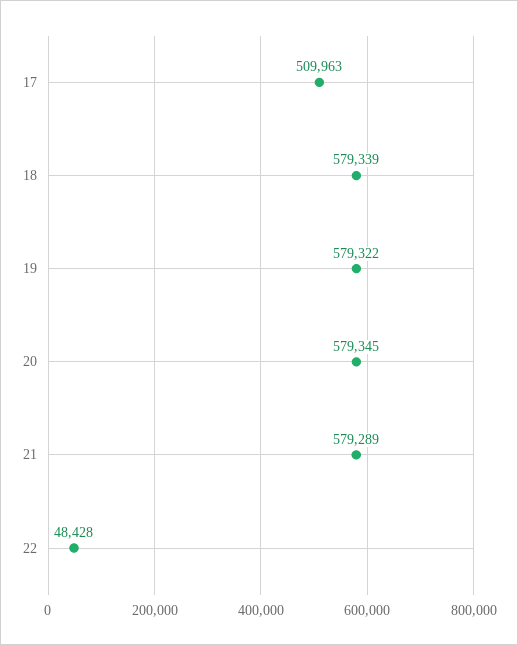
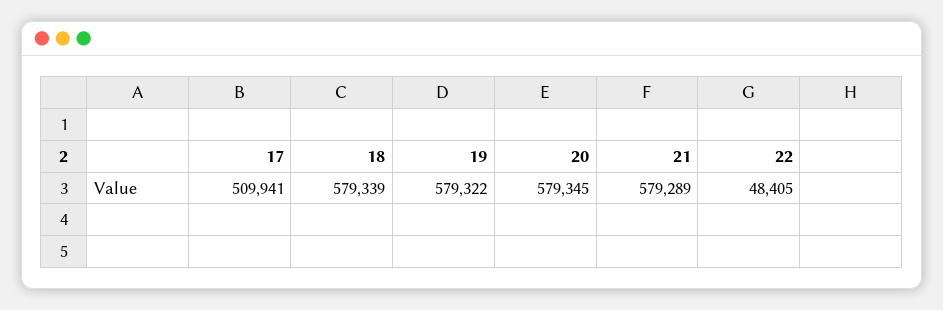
  {
-   "17": 509963,
+   "17": 509941,
    "18": 579339,
    "19": 579322,
    "20": 579345,
    "21": 579289,
-   "22": 48428
+   "22": 48405
  }

